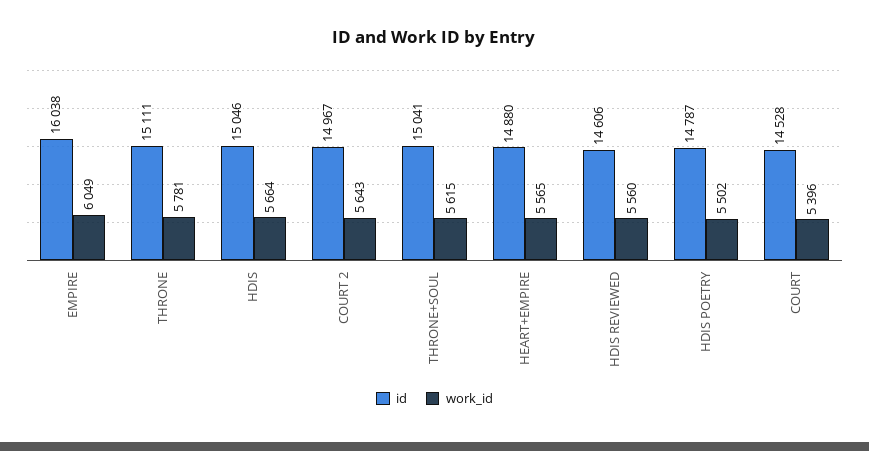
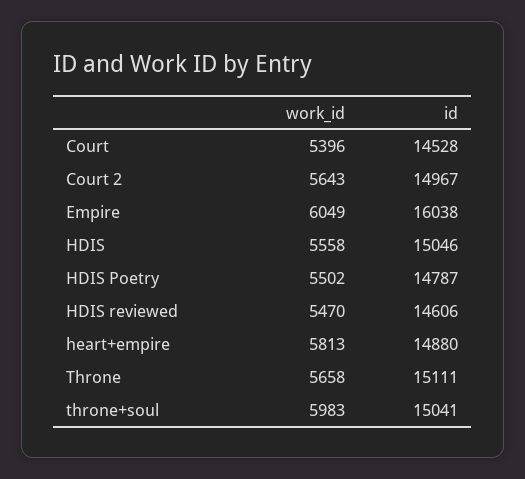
  {
    "id": {
      "EMPIRE": 16038,
      "THRONE": 15111,
      "HDIS": 15046,
      "COURT 2": 14967,
      "THRONE+SOUL": 15041,
      "HEART+EMPIRE": 14880,
      "HDIS REVIEWED": 14606,
      "HDIS POETRY": 14787,
      "COURT": 14528
    },
    "work_id": {
      "EMPIRE": 6049,
-     "THRONE": 5781,
+     "THRONE": 5658,
-     "HDIS": 5664,
+     "HDIS": 5558,
      "COURT 2": 5643,
-     "THRONE+SOUL": 5615,
+     "THRONE+SOUL": 5983,
-     "HEART+EMPIRE": 5565,
+     "HEART+EMPIRE": 5813,
-     "HDIS REVIEWED": 5560,
+     "HDIS REVIEWED": 5470,
      "HDIS POETRY": 5502,
      "COURT": 5396
    }
  }

